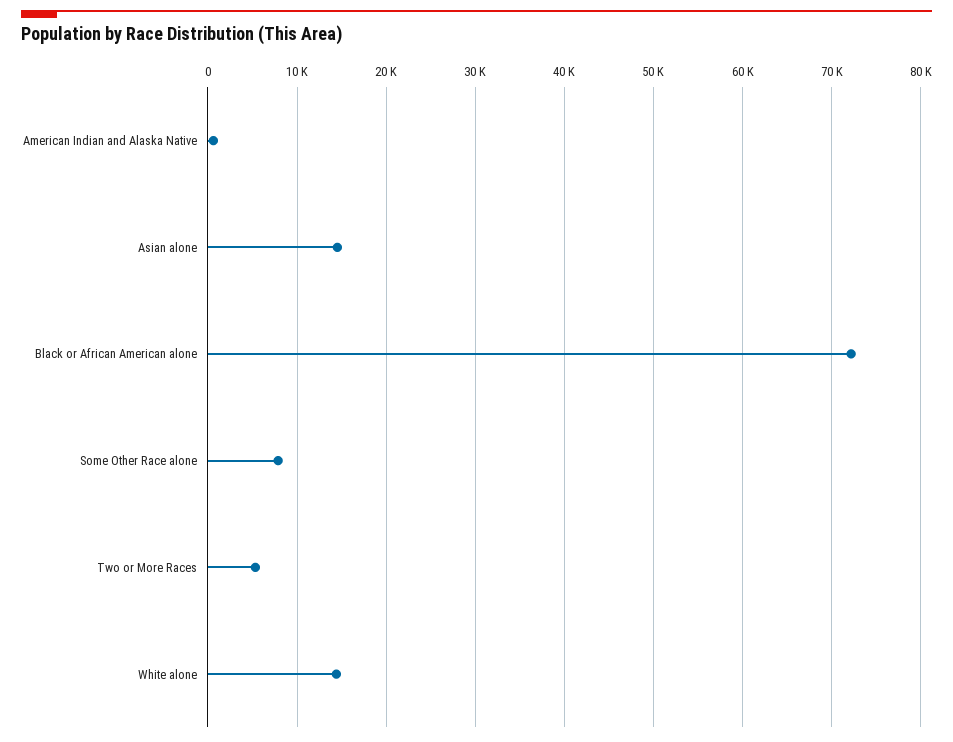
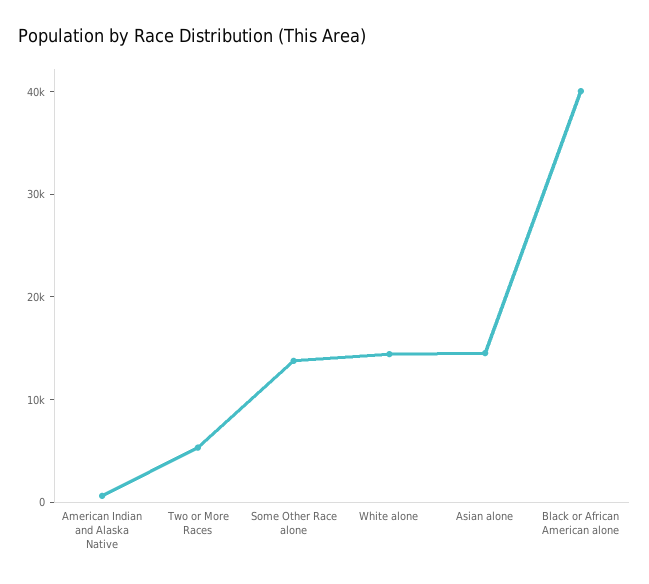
  {
    "American Indian and Alaska Native": 1000,
    "Asian alone": 15000,
-   "Black or African American alone": 72000,
+   "Black or African American alone": 40000,
-   "Some Other Race alone": 8000,
+   "Some Other Race alone": 14000,
    "Two or More Races": 5000,
    "White alone": 14000
  }

